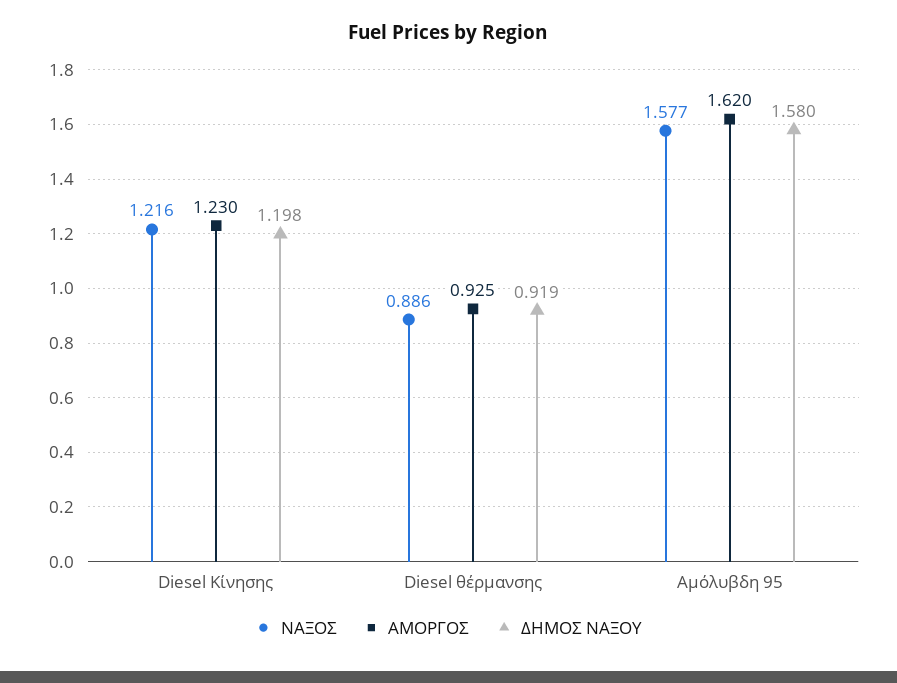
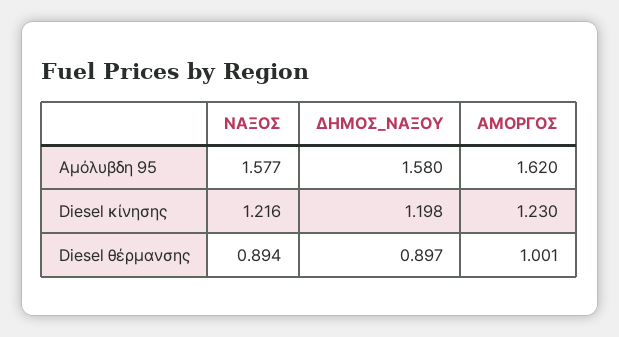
  {
    "ΝΑΞΟΣ": {
      "Diesel Κίνησης": 1.216,
-     "Diesel θέρμανσης": 0.886,
+     "Diesel θέρμανσης": 0.894,
      "Αμόλυβδη 95": 1.577
    },
    "ΑΜΟΡΓΟΣ": {
      "Diesel Κίνησης": 1.23,
-     "Diesel θέρμανσης": 0.925,
+     "Diesel θέρμανσης": 1.001,
      "Αμόλυβδη 95": 1.62
    },
    "ΔΗΜΟΣ ΝΑΞΟΥ": {
      "Diesel Κίνησης": 1.198,
-     "Diesel θέρμανσης": 0.919,
+     "Diesel θέρμανσης": 0.897,
      "Αμόλυβδη 95": 1.58
    }
  }

